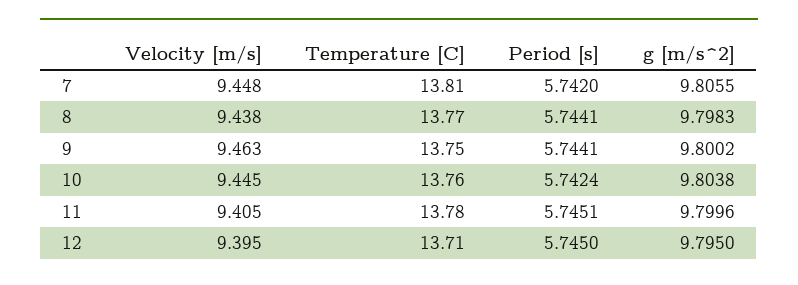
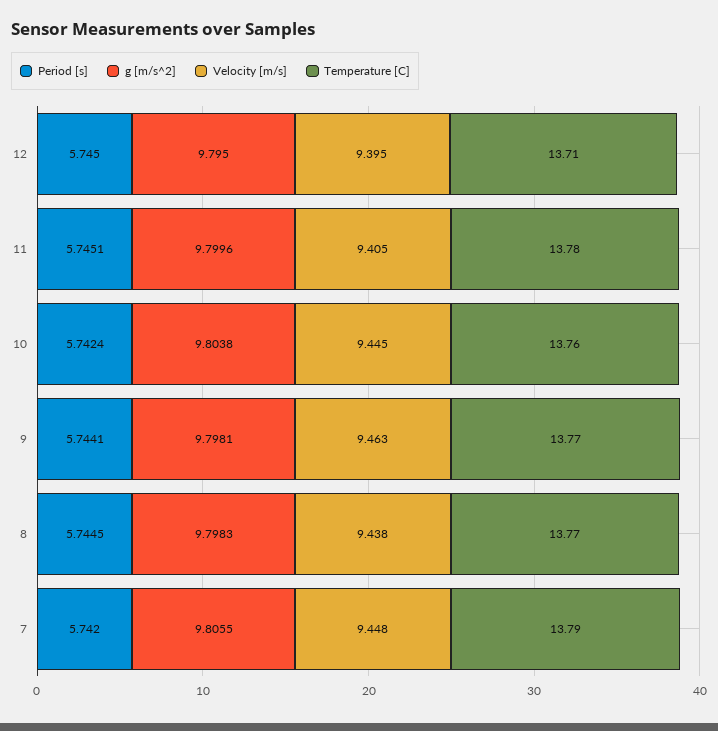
  {
    "Velocity [m/s]": {
      "7": 9.448,
      "8": 9.438,
      "9": 9.463,
      "10": 9.445,
      "11": 9.405,
      "12": 9.395
    },
    "Temperature [C]": {
-     "7": 13.81,
+     "7": 13.79,
      "8": 13.77,
-     "9": 13.75,
+     "9": 13.77,
      "10": 13.76,
      "11": 13.78,
      "12": 13.71
    },
    "Period [s]": {
      "7": 5.742,
-     "8": 5.7441,
+     "8": 5.7445,
      "9": 5.7441,
      "10": 5.7424,
      "11": 5.7451,
      "12": 5.745
    },
    "g [m/s^2]": {
      "7": 9.8055,
      "8": 9.7983,
-     "9": 9.8002,
+     "9": 9.7981,
      "10": 9.8038,
      "11": 9.7996,
      "12": 9.795
    }
  }

